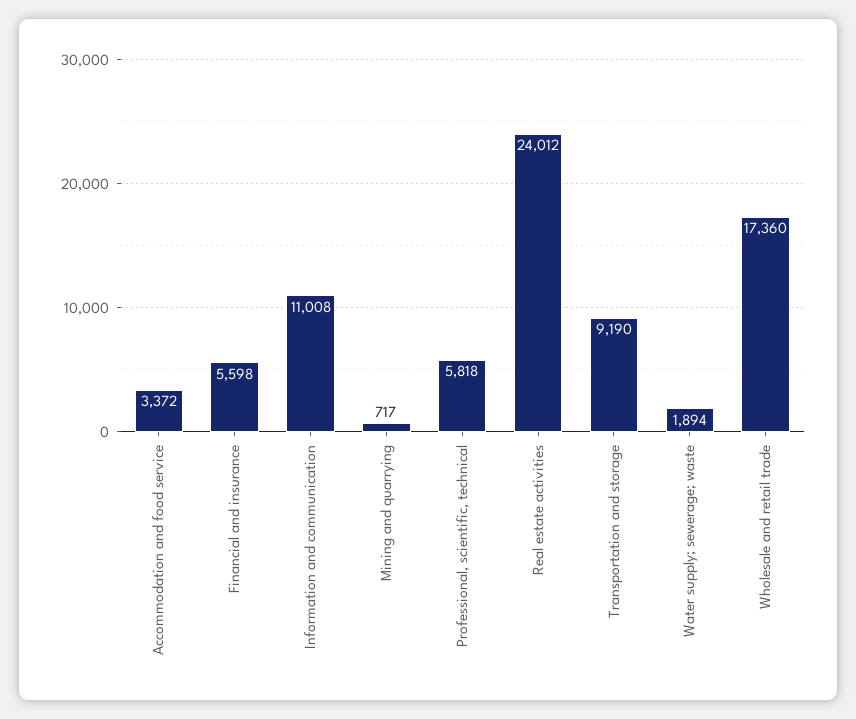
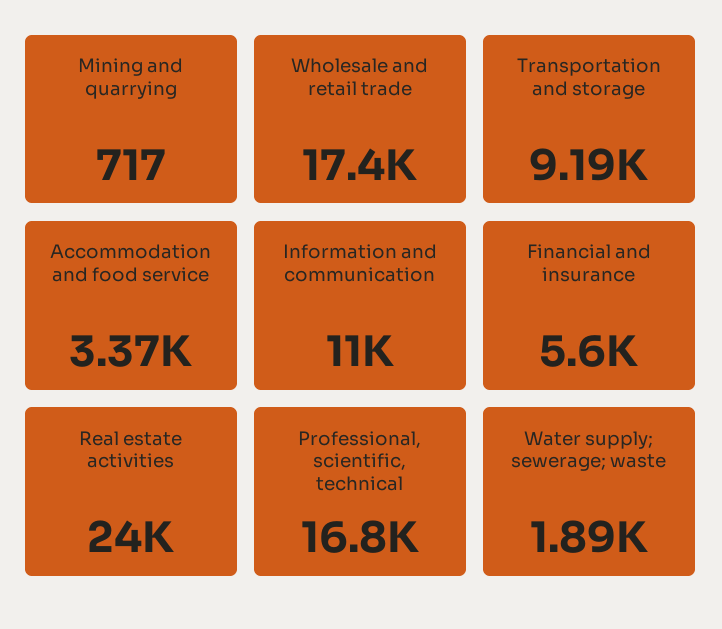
  {
    "Accommodation and food service": 3372,
    "Financial and insurance": 5598,
    "Information and communication": 11008,
    "Mining and quarrying": 717,
-   "Professional, scientific, technical": 5818,
+   "Professional, scientific, technical": 16800,
    "Real estate activities": 24012,
    "Transportation and storage": 9190,
    "Water supply; sewerage; waste": 1894,
    "Wholesale and retail trade": 17360
  }

